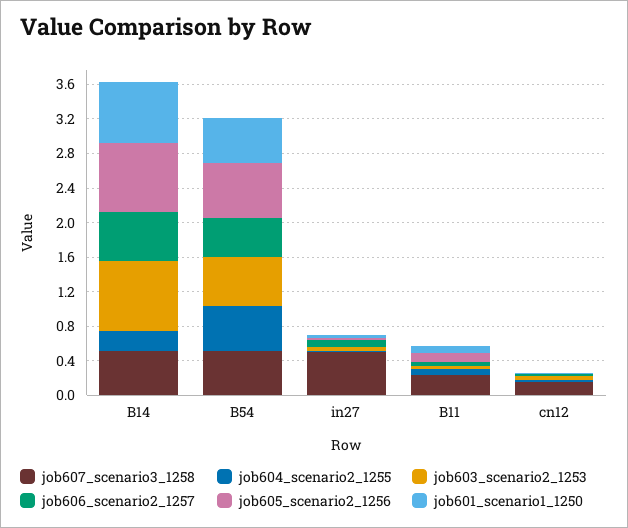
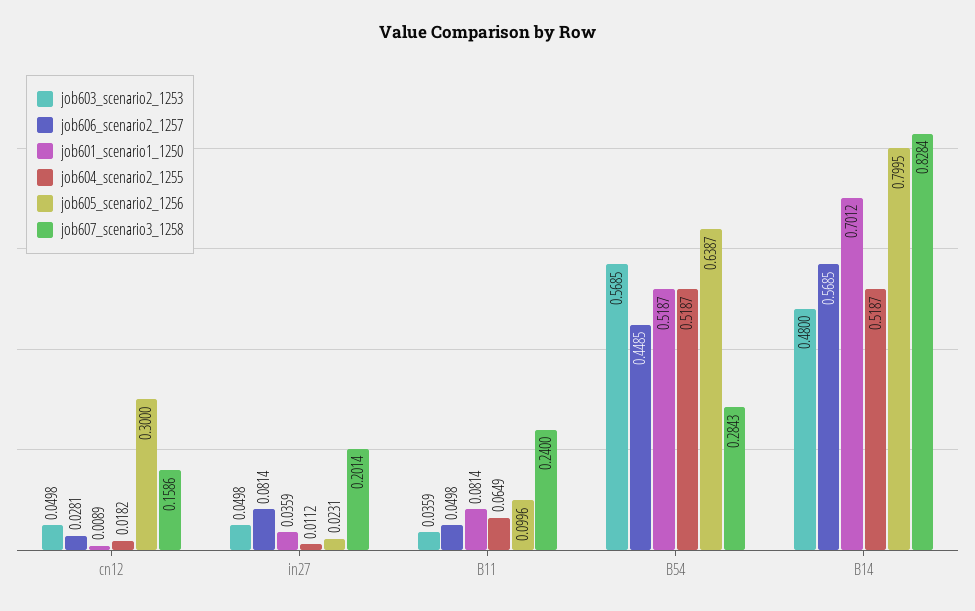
  {
    "job607_scenario3_1258": {
-     "B14": 0.5,
+     "B14": 0.8284,
-     "B54": 0.5,
+     "B54": 0.2843,
-     "in27": 0.5,
+     "in27": 0.2014,
      "B11": 0.24,
      "cn12": 0.1586
    },
    "job604_scenario2_1255": {
-     "B14": 0.2,
+     "B14": 0.5187,
      "B54": 0.5187,
      "in27": 0.0112,
      "B11": 0.0649,
      "cn12": 0.0182
    },
    "job603_scenario2_1253": {
-     "B14": 0.8,
+     "B14": 0.48,
      "B54": 0.5685,
      "in27": 0.0498,
      "B11": 0.0359,
      "cn12": 0.0498
    },
    "job606_scenario2_1257": {
      "B14": 0.5685,
      "B54": 0.4485,
      "in27": 0.0814,
      "B11": 0.0498,
      "cn12": 0.0281
    },
    "job605_scenario2_1256": {
      "B14": 0.7995,
      "B54": 0.6387,
      "in27": 0.0231,
      "B11": 0.0996,
-     "cn12": 0
+     "cn12": 0.3
    },
    "job601_scenario1_1250": {
      "B14": 0.7012,
      "B54": 0.5187,
      "in27": 0.0359,
      "B11": 0.0814,
      "cn12": 0.0089
    }
  }

